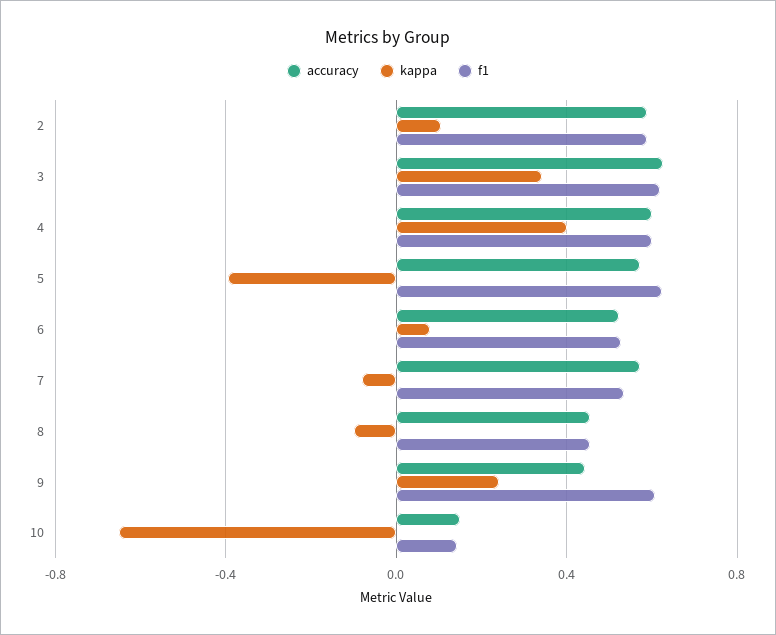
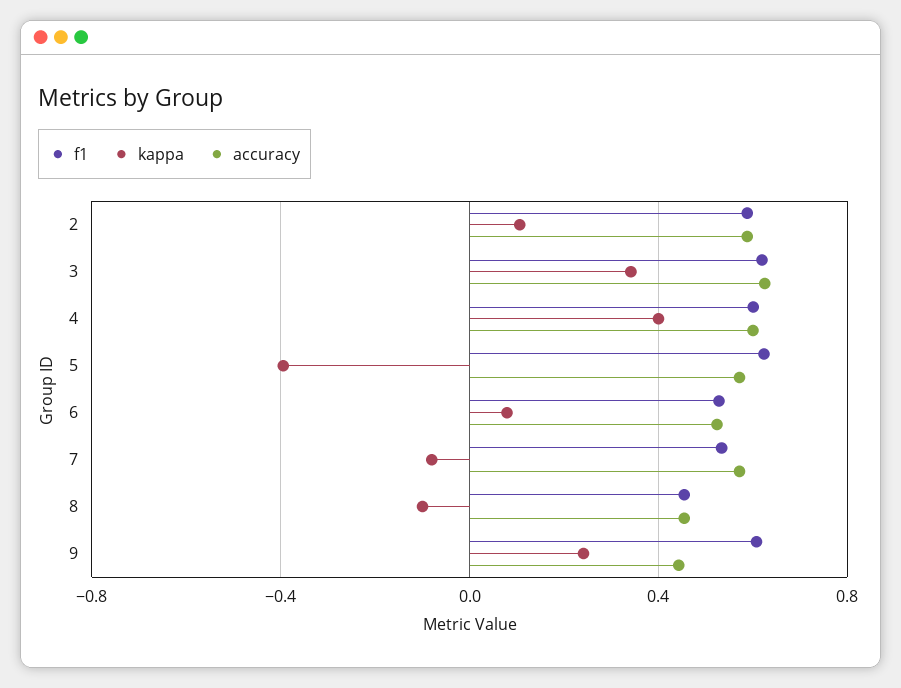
  {
    "accuracy": {
      "2": 0.6,
      "3": 0.65,
      "4": 0.6,
      "5": 0.55,
      "6": 0.5,
      "7": 0.55,
      "8": 0.45,
-     "9": 0.45,
+     "9": 0.45
-     "10": 0.15
    },
    "kappa": {
      "2": 0.1,
      "3": 0.35,
      "4": 0.4,
      "5": -0.4,
      "6": 0.1,
      "7": -0.1,
      "8": -0.1,
-     "9": 0.25,
+     "9": 0.25
-     "10": -0.65
    },
    "f1": {
      "2": 0.6,
      "3": 0.6,
      "4": 0.6,
      "5": 0.6,
      "6": 0.55,
      "7": 0.55,
      "8": 0.45,
-     "9": 0.6,
+     "9": 0.6
-     "10": 0.15
    }
  }

